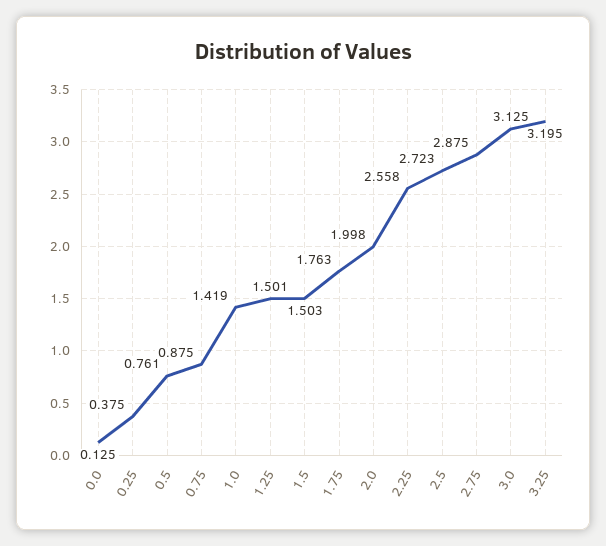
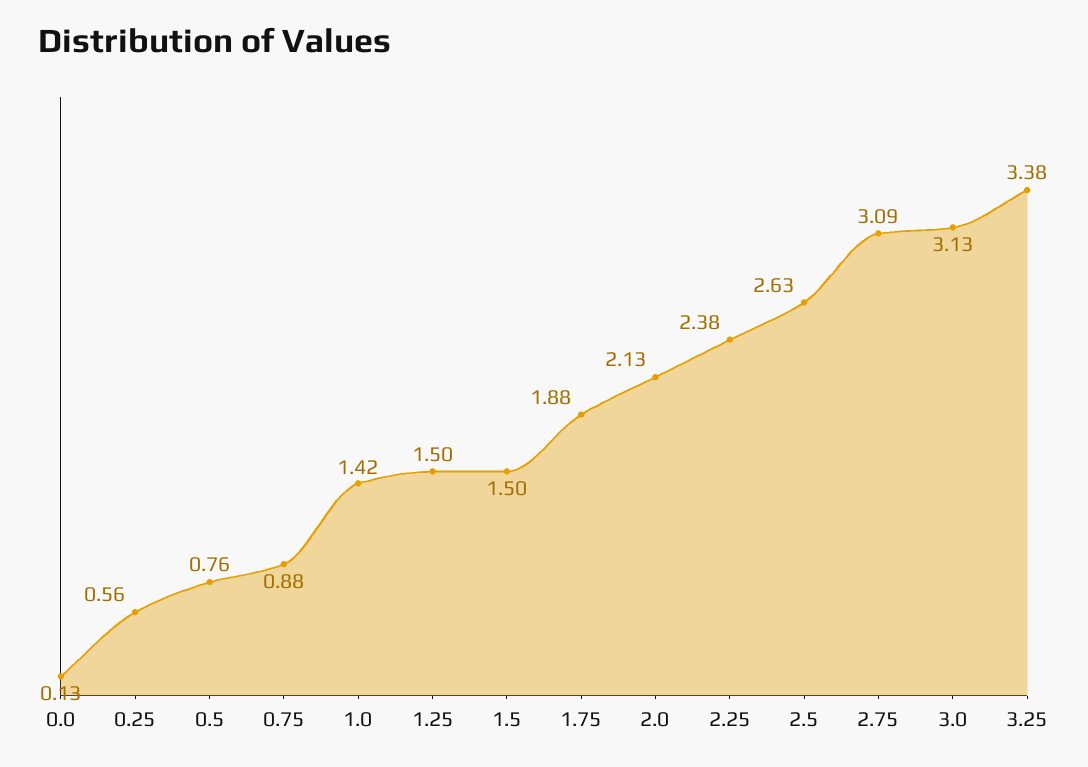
  {
    "0.0": 0.125,
-   "0.25": 0.375,
+   "0.25": 0.56,
    "0.5": 0.761,
    "0.75": 0.875,
    "1.0": 1.419,
    "1.25": 1.501,
    "1.5": 1.503,
-   "1.75": 1.763,
+   "1.75": 1.88,
-   "2.0": 1.998,
+   "2.0": 2.13,
-   "2.25": 2.558,
+   "2.25": 2.38,
-   "2.5": 2.723,
+   "2.5": 2.63,
-   "2.75": 2.875,
+   "2.75": 3.09,
    "3.0": 3.125,
-   "3.25": 3.195
+   "3.25": 3.38
  }

